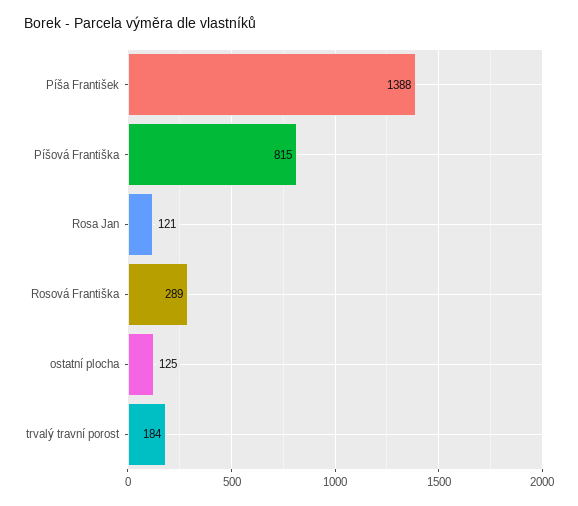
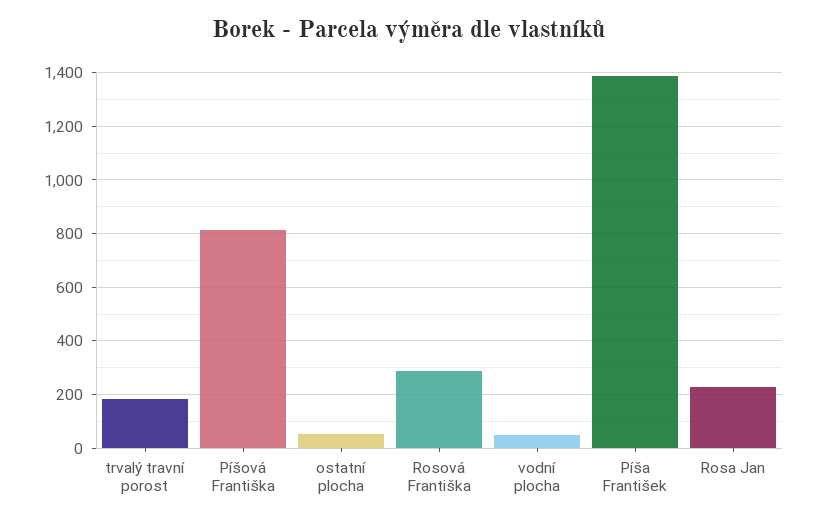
  {
    "Píša František": 1388,
    "Píšová Františka": 815,
-   "Rosa Jan": 121,
+   "Rosa Jan": 225,
    "Rosová Františka": 289,
-   "ostatní plocha": 125,
+   "ostatní plocha": 50,
-   "trvalý travní porost": 184
+   "trvalý travní porost": 184,
+   "vodní plocha": 50
  }

